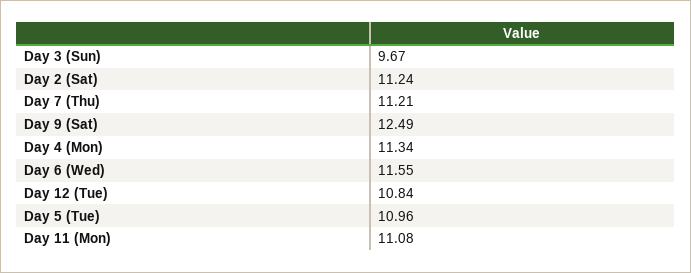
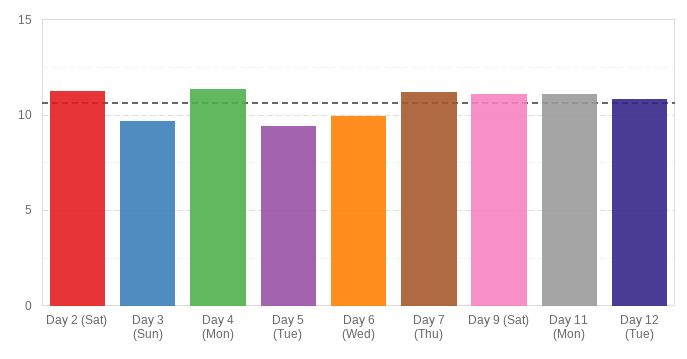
  {
    "Day 3 (Sun)": 9.67,
    "Day 2 (Sat)": 11.24,
    "Day 7 (Thu)": 11.21,
-   "Day 9 (Sat)": 12.49,
+   "Day 9 (Sat)": 11,
    "Day 4 (Mon)": 11.34,
-   "Day 6 (Wed)": 11.55,
+   "Day 6 (Wed)": 10,
    "Day 12 (Tue)": 10.84,
-   "Day 5 (Tue)": 10.96,
+   "Day 5 (Tue)": 9.5,
    "Day 11 (Mon)": 11.08
  }

